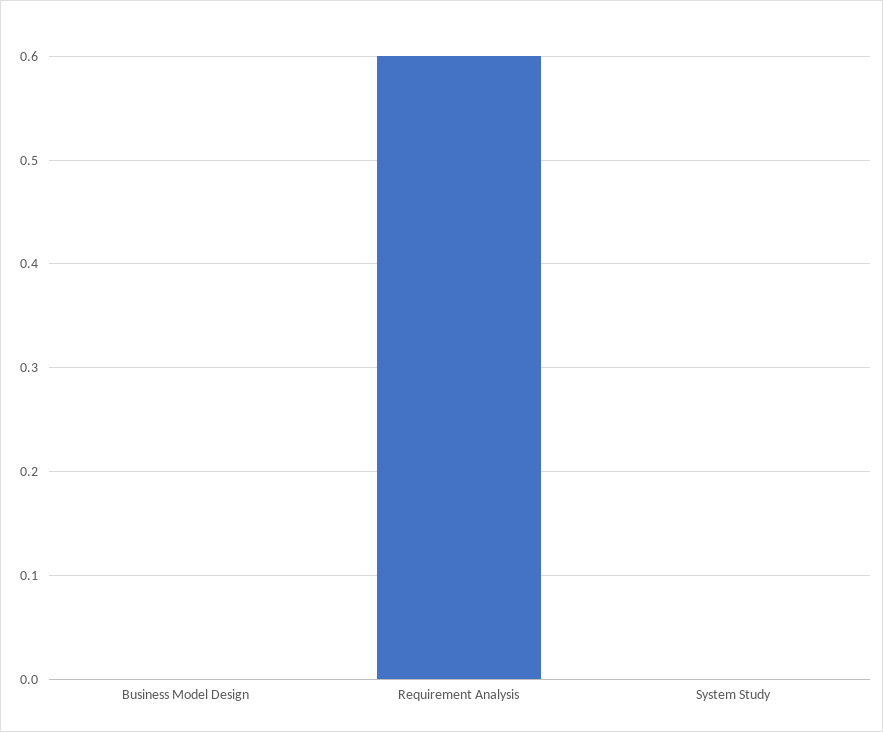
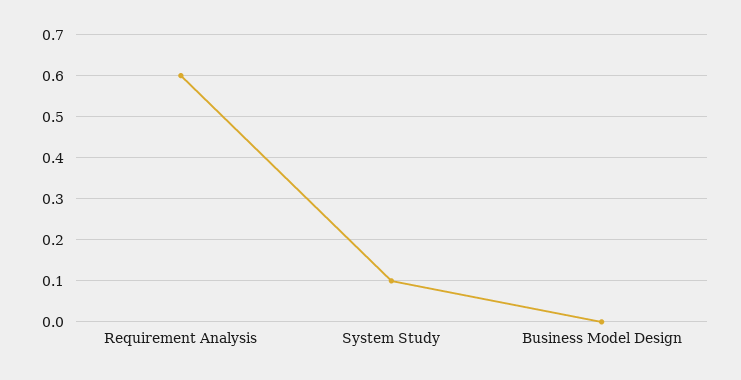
  {
    "Business Model Design": 0,
    "Requirement Analysis": 0.6,
-   "System Study": 0
+   "System Study": 0.1
  }

